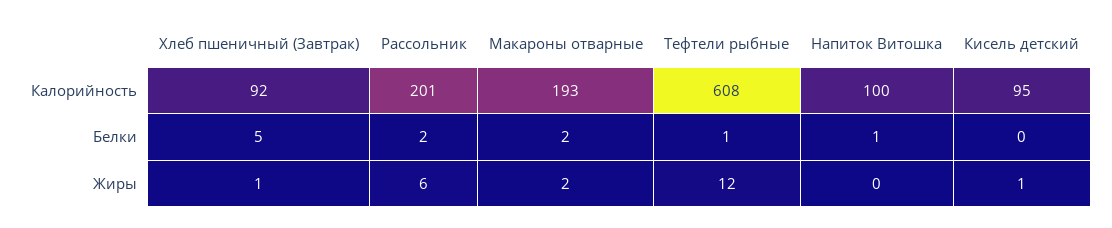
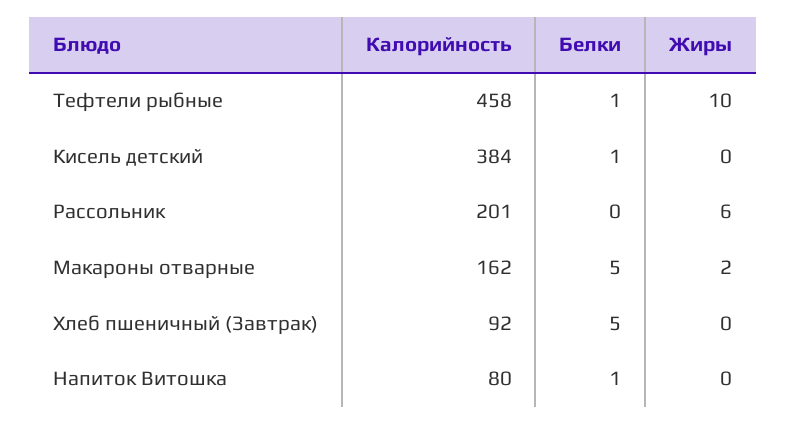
  {
    "Хлеб пшеничный (Завтрак)": {
      "Калорийность": 92,
      "Белки": 5,
-     "Жиры": 1
+     "Жиры": 0
    },
    "Рассольник": {
      "Калорийность": 201,
-     "Белки": 2,
+     "Белки": 0,
      "Жиры": 6
    },
    "Макароны отварные": {
-     "Калорийность": 193,
+     "Калорийность": 162,
-     "Белки": 2,
+     "Белки": 5,
      "Жиры": 2
    },
    "Тефтели рыбные": {
-     "Калорийность": 608,
+     "Калорийность": 458,
      "Белки": 1,
-     "Жиры": 12
+     "Жиры": 10
    },
    "Напиток Витошка": {
-     "Калорийность": 100,
+     "Калорийность": 80,
      "Белки": 1,
      "Жиры": 0
    },
    "Кисель детский": {
-     "Калорийность": 95,
+     "Калорийность": 384,
-     "Белки": 0,
+     "Белки": 1,
-     "Жиры": 1
+     "Жиры": 0
    }
  }

